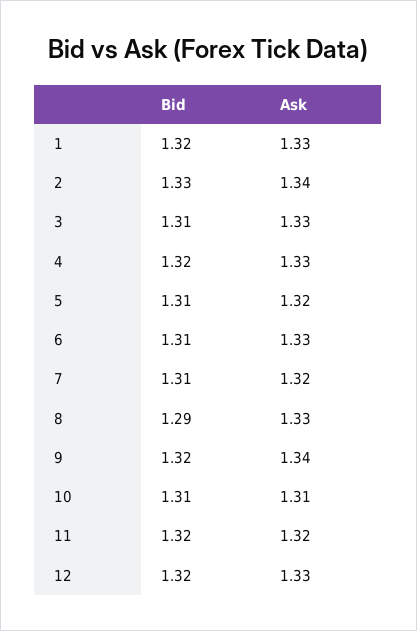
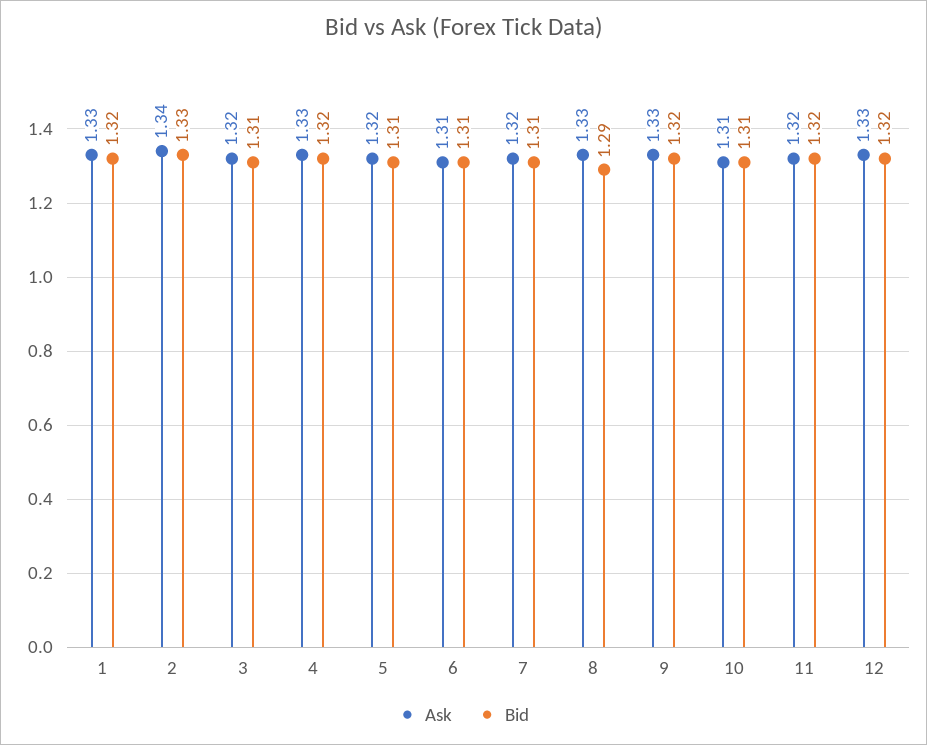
  {
    "Bid": {
      "1": 1.32,
      "2": 1.33,
      "3": 1.31,
      "4": 1.32,
      "5": 1.31,
      "6": 1.31,
      "7": 1.31,
      "8": 1.29,
      "9": 1.32,
      "10": 1.31,
      "11": 1.32,
      "12": 1.32
    },
    "Ask": {
      "1": 1.33,
      "2": 1.34,
-     "3": 1.33,
+     "3": 1.32,
      "4": 1.33,
      "5": 1.32,
-     "6": 1.33,
+     "6": 1.31,
      "7": 1.32,
      "8": 1.33,
-     "9": 1.34,
+     "9": 1.33,
      "10": 1.31,
      "11": 1.32,
      "12": 1.33
    }
  }

